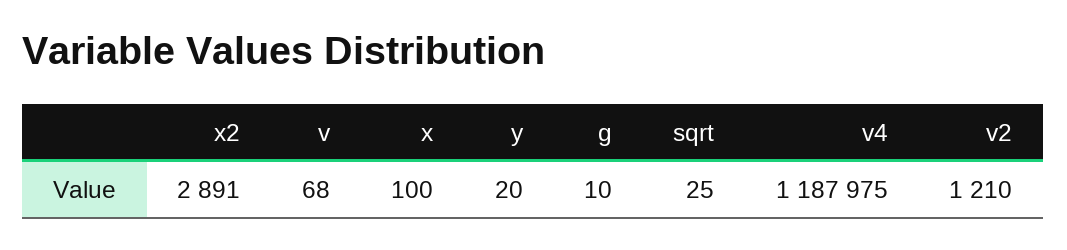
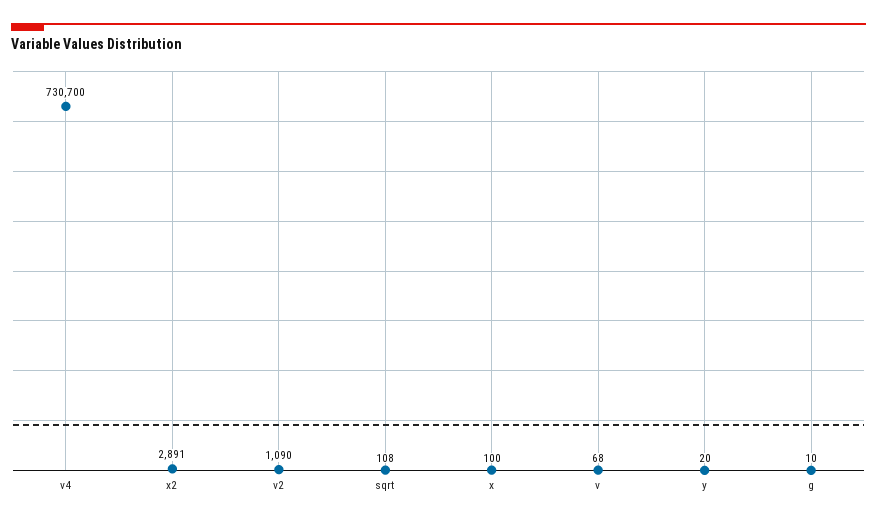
  {
    "x2": 2891,
    "v": 68,
    "x": 100,
    "y": 20,
    "g": 10,
-   "sqrt": 25,
+   "sqrt": 108,
-   "v4": 1187975,
+   "v4": 730700,
-   "v2": 1210
+   "v2": 1090
  }

